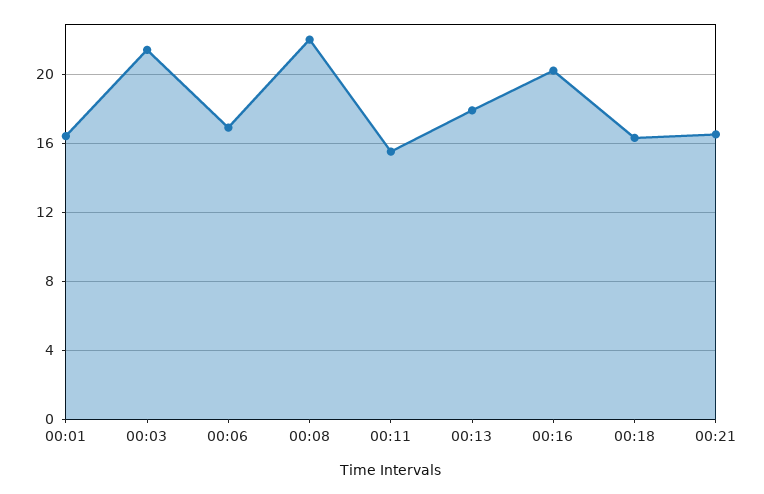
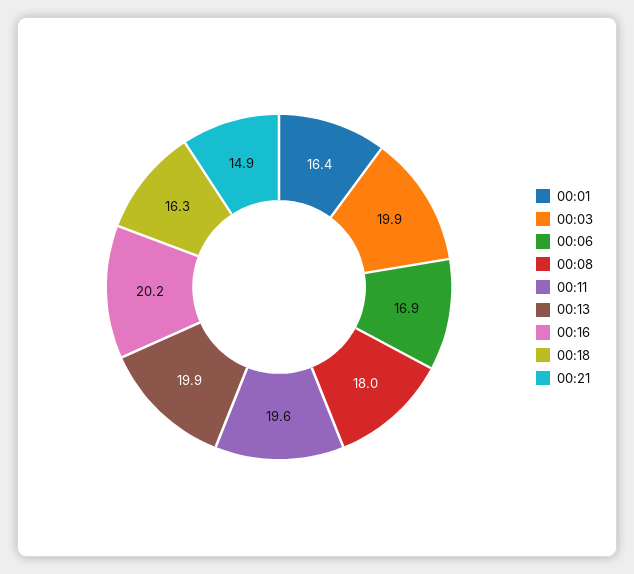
  {
    "00:01": 16.4,
-   "00:03": 21.5,
+   "00:03": 19.9,
    "00:06": 16.9,
-   "00:08": 22,
+   "00:08": 18,
-   "00:11": 15.5,
+   "00:11": 19.6,
-   "00:13": 18,
+   "00:13": 19.9,
    "00:16": 20.2,
    "00:18": 16.3,
-   "00:21": 16.5
+   "00:21": 14.9
  }

